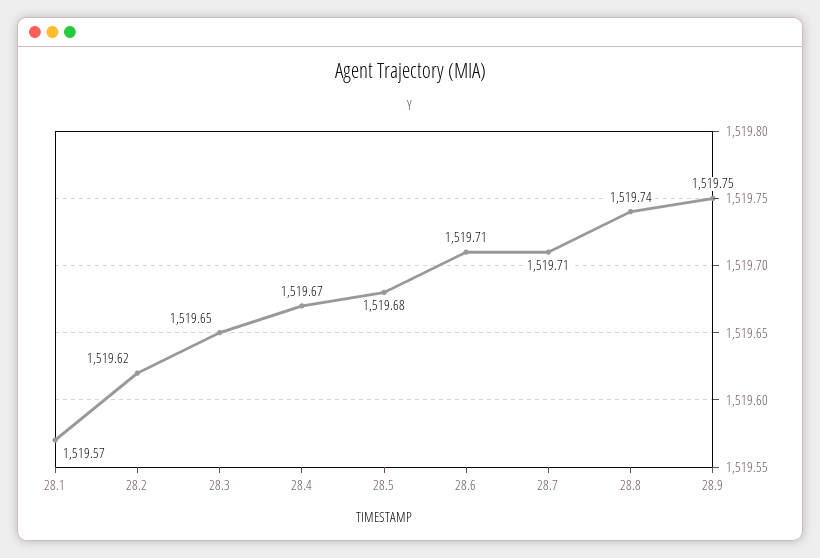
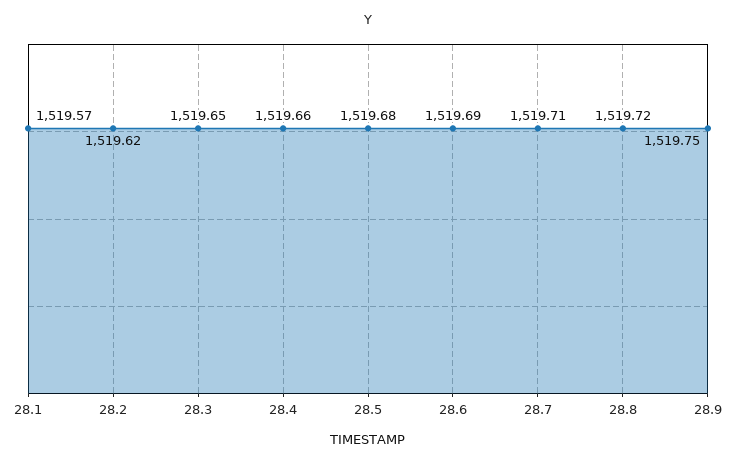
  {
    "28.1": 1519.57,
    "28.2": 1519.62,
    "28.3": 1519.65,
-   "28.4": 1519.67,
+   "28.4": 1519.66,
    "28.5": 1519.68,
-   "28.6": 1519.71,
+   "28.6": 1519.69,
    "28.7": 1519.71,
-   "28.8": 1519.74,
+   "28.8": 1519.72,
    "28.9": 1519.75
  }

